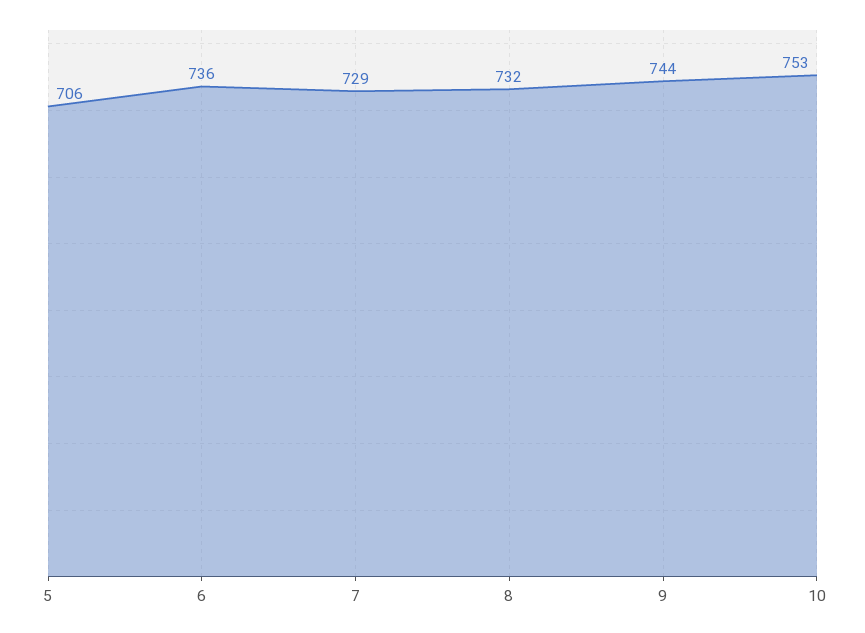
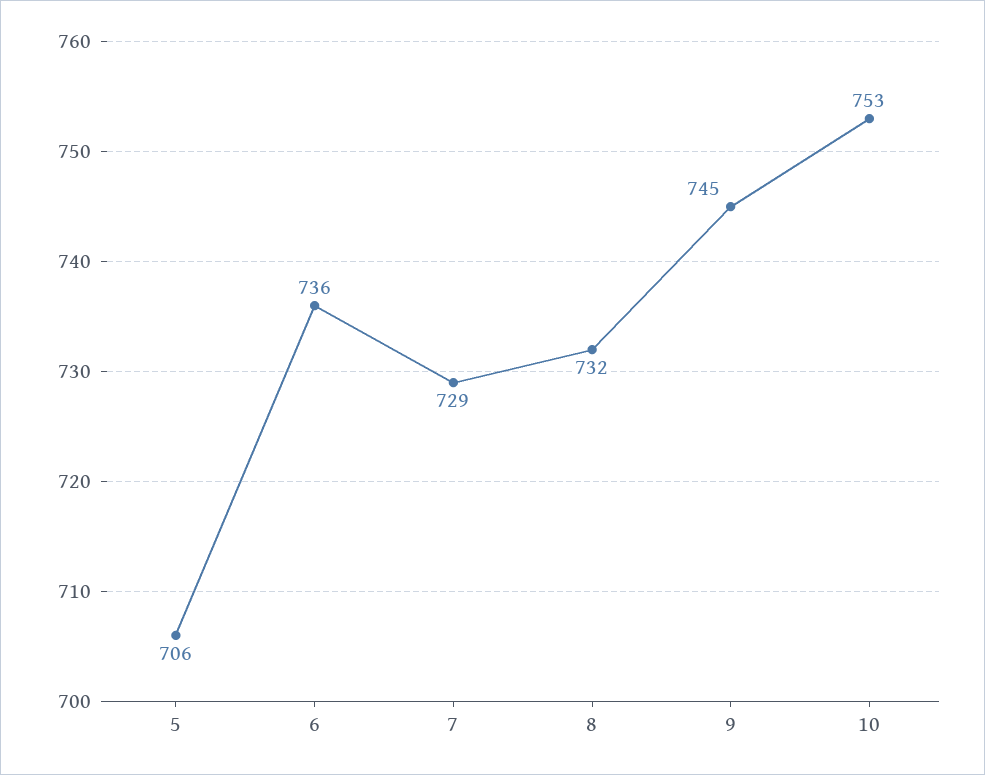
  {
    "5": 706,
    "6": 736,
    "7": 729,
    "8": 732,
-   "9": 744,
+   "9": 745,
    "10": 753
  }

